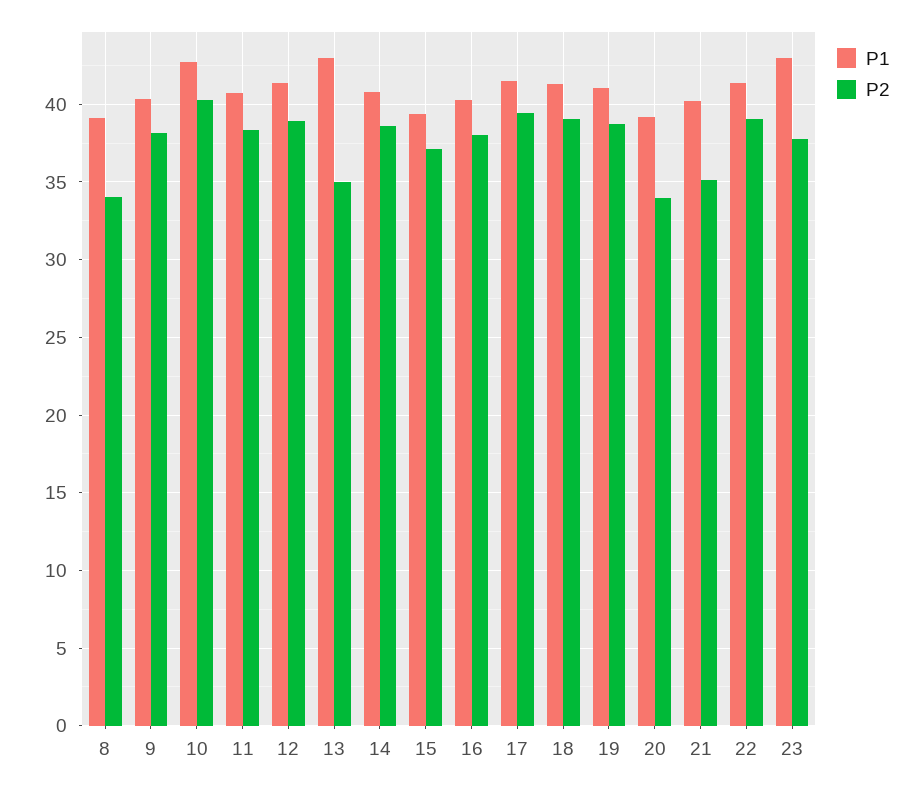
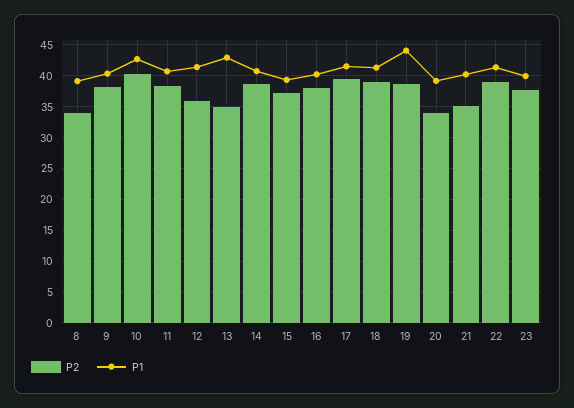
  {
    "P1": {
      "8": 39,
      "9": 40.5,
      "10": 42.5,
      "11": 40.5,
      "12": 41.5,
      "13": 43,
      "14": 41,
      "15": 39.5,
      "16": 40.5,
      "17": 41.5,
      "18": 41.5,
-     "19": 41,
+     "19": 44,
      "20": 39,
      "21": 40,
      "22": 41.5,
-     "23": 43
+     "23": 40
    },
    "P2": {
      "8": 34,
      "9": 38,
      "10": 40.5,
      "11": 38.5,
-     "12": 39,
+     "12": 36,
      "13": 35,
      "14": 38.5,
      "15": 37,
      "16": 38,
      "17": 39.5,
      "18": 39,
      "19": 38.5,
      "20": 34,
      "21": 35,
      "22": 39,
      "23": 38
    }
  }

